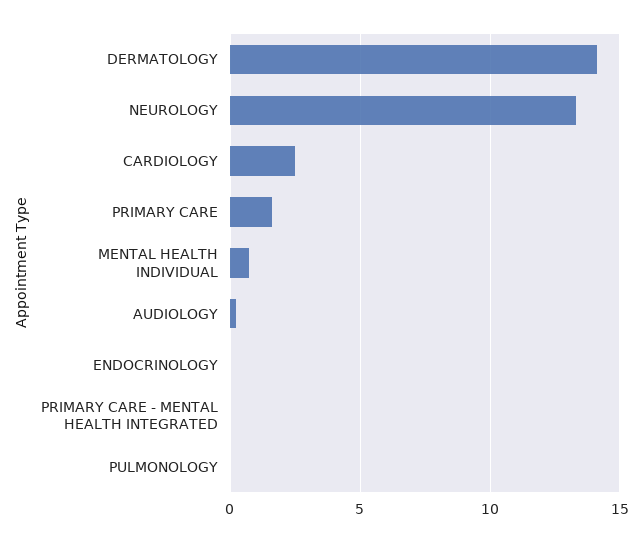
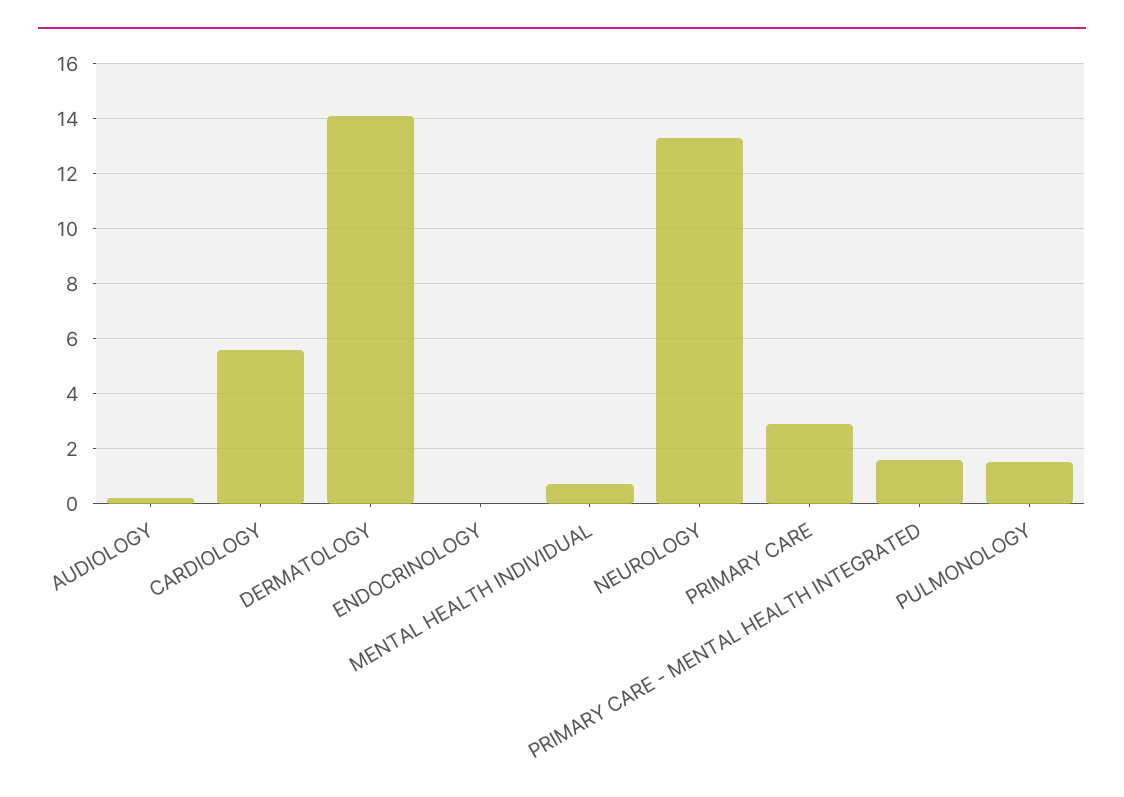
  {
    "DERMATOLOGY": 14,
    "NEUROLOGY": 13.5,
-   "CARDIOLOGY": 2.5,
+   "CARDIOLOGY": 5.5,
-   "PRIMARY CARE": 1.5,
+   "PRIMARY CARE": 3,
    "MENTAL HEALTH INDIVIDUAL": 0.5,
    "AUDIOLOGY": 0,
    "ENDOCRINOLOGY": 0,
-   "PRIMARY CARE - MENTAL HEALTH INTEGRATED": 0,
+   "PRIMARY CARE - MENTAL HEALTH INTEGRATED": 1.5,
-   "PULMONOLOGY": 0
+   "PULMONOLOGY": 1.5
  }

